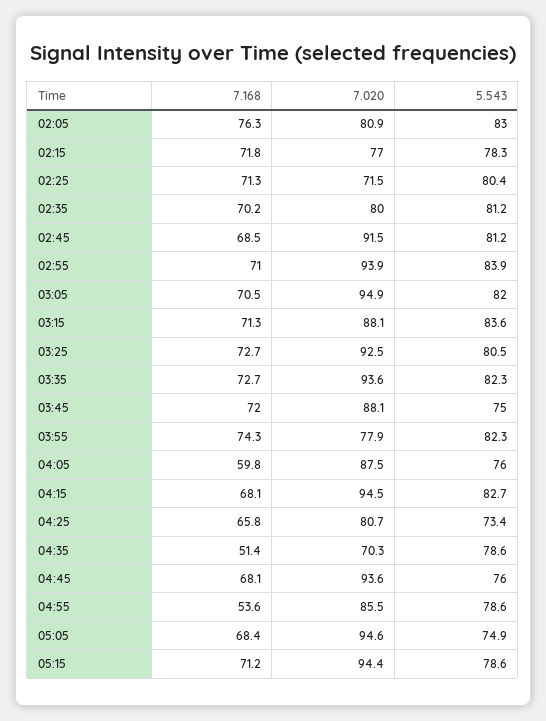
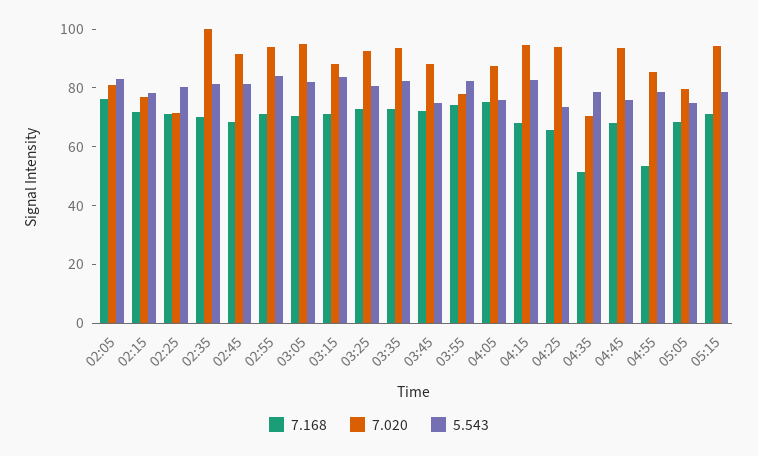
  {
    "7.168": {
      "02:05": 76.3,
      "02:15": 71.8,
      "02:25": 71.3,
      "02:35": 70.2,
      "02:45": 68.5,
      "02:55": 71,
      "03:05": 70.5,
      "03:15": 71.3,
      "03:25": 72.7,
      "03:35": 72.7,
      "03:45": 72,
      "03:55": 74.3,
-     "04:05": 59.8,
+     "04:05": 75,
      "04:15": 68.1,
      "04:25": 65.8,
      "04:35": 51.4,
      "04:45": 68.1,
      "04:55": 53.6,
      "05:05": 68.4,
      "05:15": 71.2
    },
    "7.020": {
      "02:05": 80.9,
      "02:15": 77,
      "02:25": 71.5,
-     "02:35": 80,
+     "02:35": 100,
      "02:45": 91.5,
      "02:55": 93.9,
      "03:05": 94.9,
      "03:15": 88.1,
      "03:25": 92.5,
      "03:35": 93.6,
      "03:45": 88.1,
      "03:55": 77.9,
      "04:05": 87.5,
      "04:15": 94.5,
-     "04:25": 80.7,
+     "04:25": 95,
      "04:35": 70.3,
      "04:45": 93.6,
      "04:55": 85.5,
-     "05:05": 94.6,
+     "05:05": 80,
      "05:15": 94.4
    },
    "5.543": {
      "02:05": 83,
      "02:15": 78.3,
      "02:25": 80.4,
      "02:35": 81.2,
      "02:45": 81.2,
      "02:55": 83.9,
      "03:05": 82,
      "03:15": 83.6,
      "03:25": 80.5,
      "03:35": 82.3,
      "03:45": 75,
      "03:55": 82.3,
      "04:05": 76,
      "04:15": 82.7,
      "04:25": 73.4,
      "04:35": 78.6,
      "04:45": 76,
      "04:55": 78.6,
      "05:05": 74.9,
      "05:15": 78.6
    }
  }

